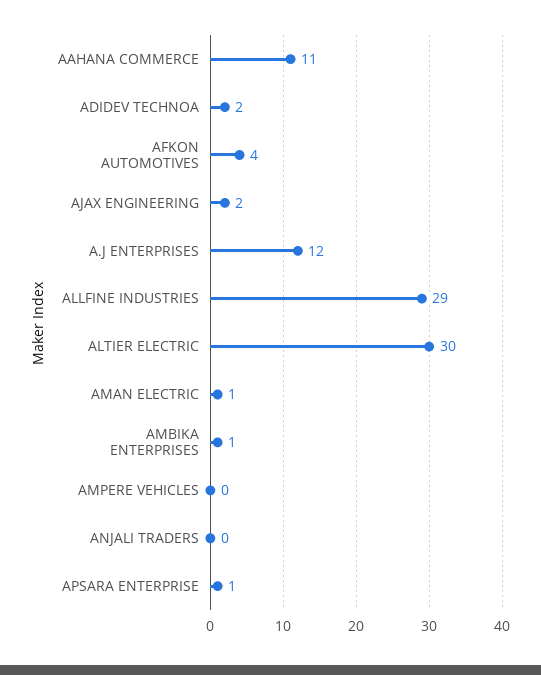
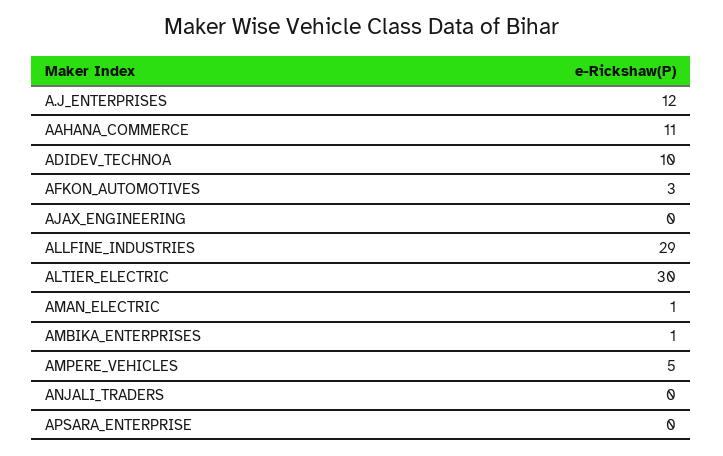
  {
    "AAHANA COMMERCE": 11,
-   "ADIDEV TECHNOA": 2,
+   "ADIDEV TECHNOA": 10,
-   "AFKON AUTOMOTIVES": 4,
+   "AFKON AUTOMOTIVES": 3,
-   "AJAX ENGINEERING": 2,
+   "AJAX ENGINEERING": 0,
    "A.J ENTERPRISES": 12,
    "ALLFINE INDUSTRIES": 29,
    "ALTIER ELECTRIC": 30,
    "AMAN ELECTRIC": 1,
    "AMBIKA ENTERPRISES": 1,
-   "AMPERE VEHICLES": 0,
+   "AMPERE VEHICLES": 5,
    "ANJALI TRADERS": 0,
-   "APSARA ENTERPRISE": 1
+   "APSARA ENTERPRISE": 0
  }

